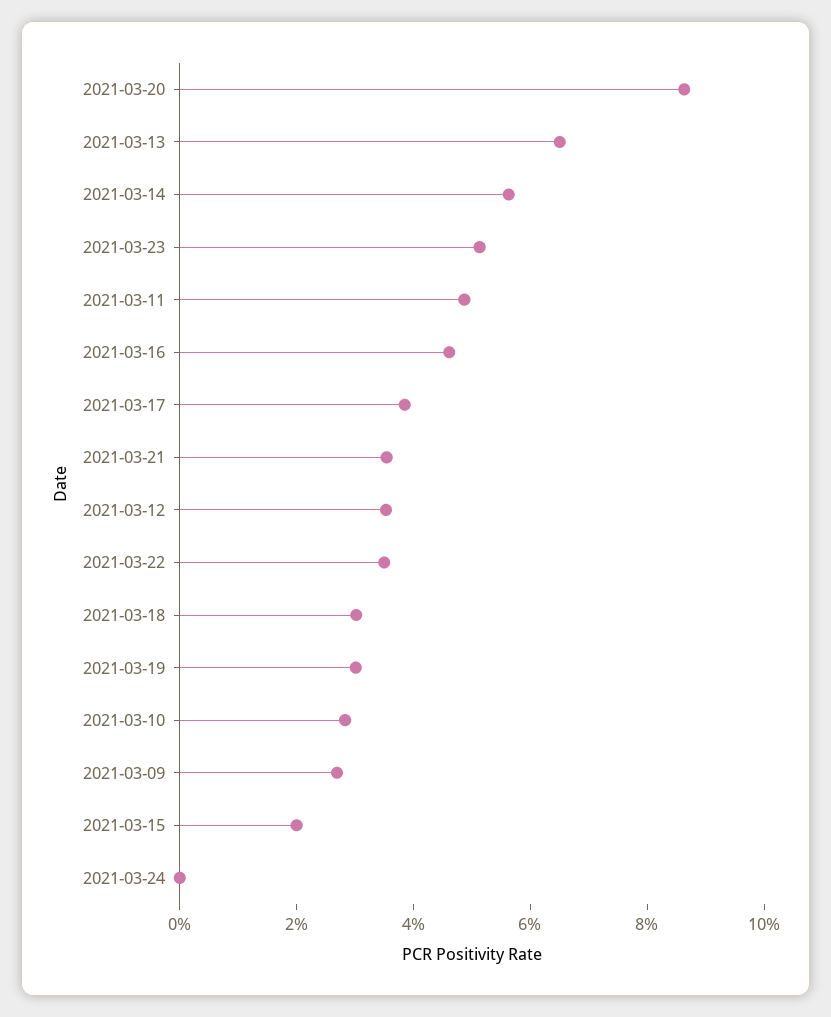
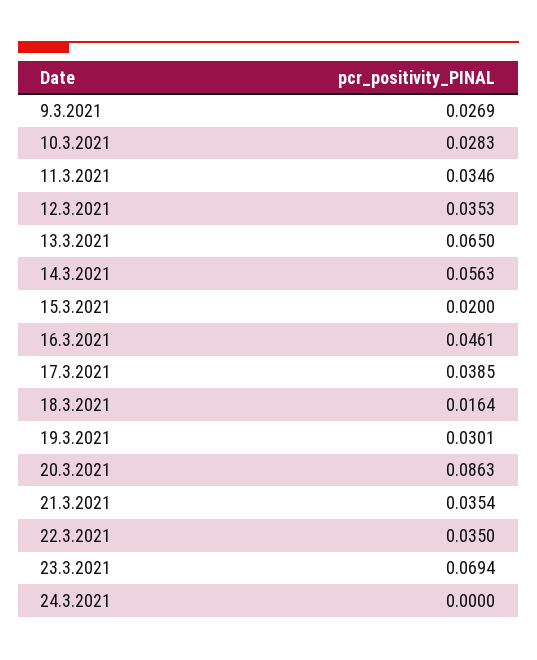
  {
    "2021-03-20": 0.0863,
    "2021-03-13": 0.065,
    "2021-03-14": 0.0563,
-   "2021-03-23": 0.05,
+   "2021-03-23": 0.0694,
-   "2021-03-11": 0.05,
+   "2021-03-11": 0.0346,
    "2021-03-16": 0.0461,
    "2021-03-17": 0.0385,
    "2021-03-21": 0.0354,
    "2021-03-12": 0.0353,
    "2021-03-22": 0.035,
-   "2021-03-18": 0.03,
+   "2021-03-18": 0.0164,
    "2021-03-19": 0.0301,
    "2021-03-10": 0.0283,
    "2021-03-09": 0.0269,
    "2021-03-15": 0.02,
    "2021-03-24": 0
  }

